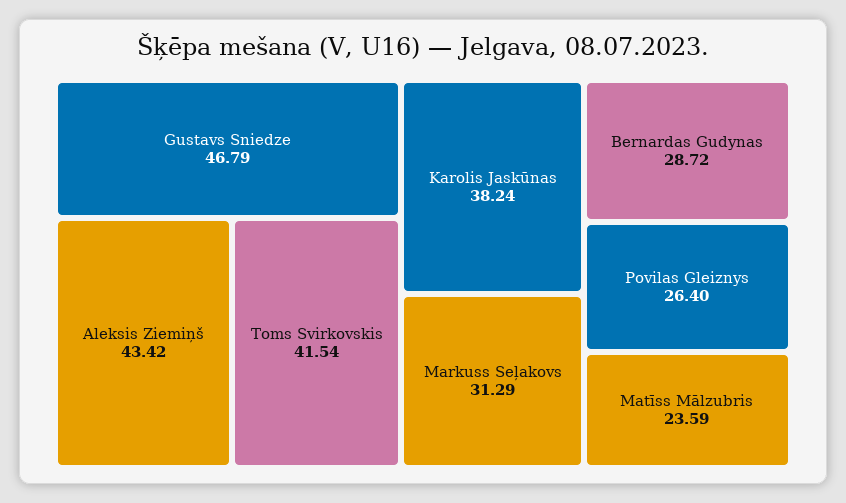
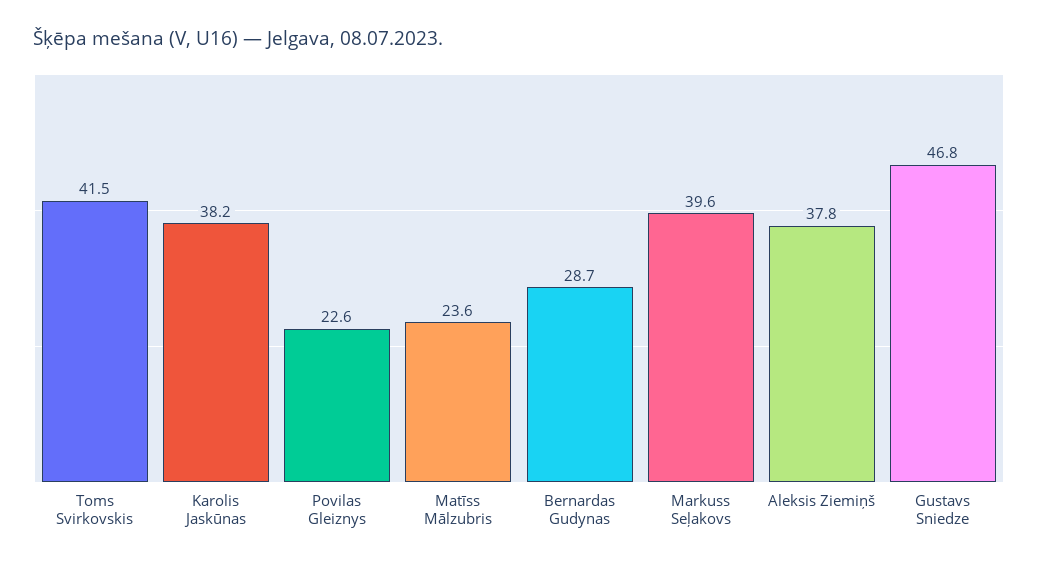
  {
    "Gustavs Sniedze": 46.79,
-   "Aleksis Ziemiņš": 43.42,
+   "Aleksis Ziemiņš": 37.8,
    "Toms Svirkovskis": 41.54,
    "Karolis Jaskūnas": 38.24,
-   "Markuss Seļakovs": 31.29,
+   "Markuss Seļakovs": 39.6,
    "Bernardas Gudynas": 28.72,
-   "Povilas Gleiznys": 26.4,
+   "Povilas Gleiznys": 22.6,
    "Matīss Mālzubris": 23.59
  }

